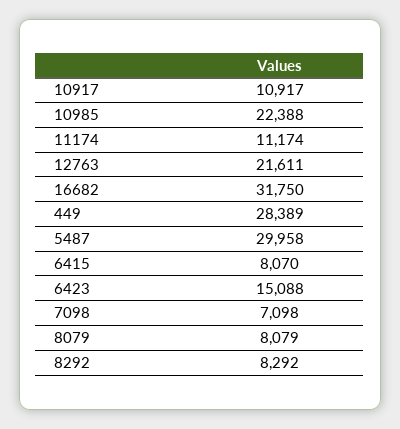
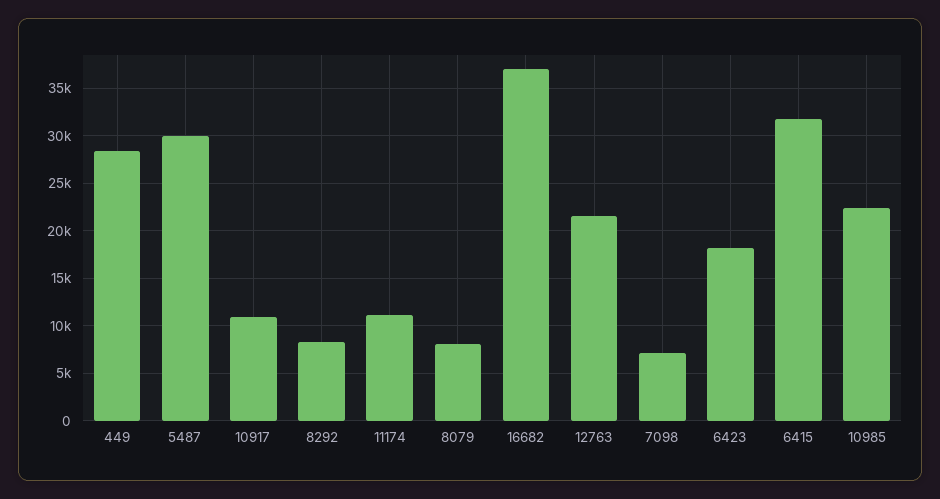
  {
    "10917": 10917,
    "10985": 22388,
    "11174": 11174,
    "12763": 21611,
-   "16682": 31750,
+   "16682": 37000,
    "449": 28389,
    "5487": 29958,
-   "6415": 8070,
+   "6415": 32000,
-   "6423": 15088,
+   "6423": 18000,
    "7098": 7098,
    "8079": 8079,
    "8292": 8292
  }

